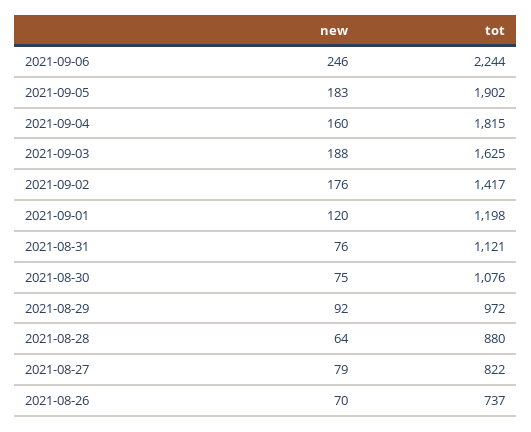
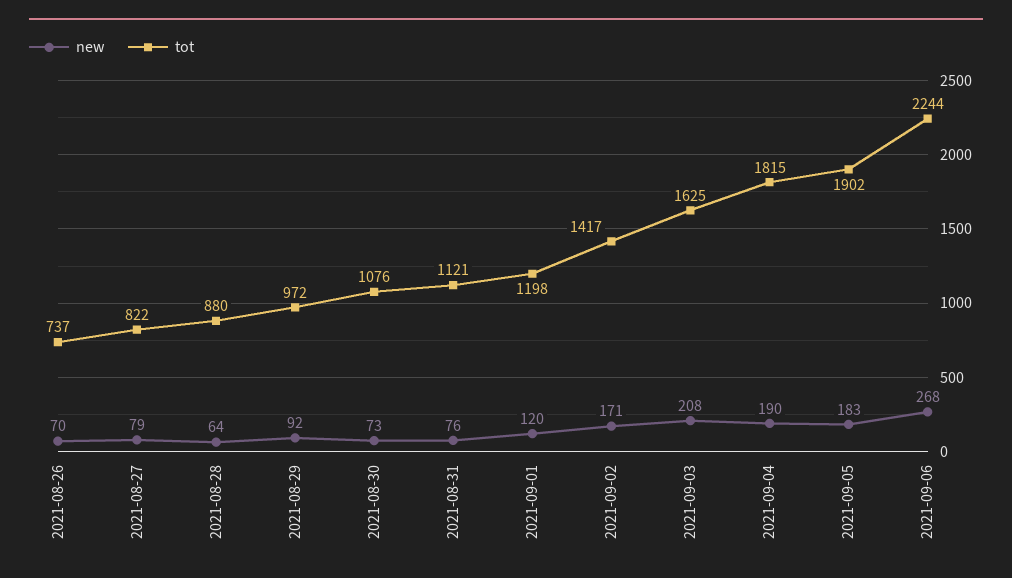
  {
    "new": {
-     "2021-09-06": 246,
+     "2021-09-06": 268,
      "2021-09-05": 183,
-     "2021-09-04": 160,
+     "2021-09-04": 190,
-     "2021-09-03": 188,
+     "2021-09-03": 208,
-     "2021-09-02": 176,
+     "2021-09-02": 171,
      "2021-09-01": 120,
      "2021-08-31": 76,
-     "2021-08-30": 75,
+     "2021-08-30": 73,
      "2021-08-29": 92,
      "2021-08-28": 64,
      "2021-08-27": 79,
      "2021-08-26": 70
    },
    "tot": {
      "2021-09-06": 2244,
      "2021-09-05": 1902,
      "2021-09-04": 1815,
      "2021-09-03": 1625,
      "2021-09-02": 1417,
      "2021-09-01": 1198,
      "2021-08-31": 1121,
      "2021-08-30": 1076,
      "2021-08-29": 972,
      "2021-08-28": 880,
      "2021-08-27": 822,
      "2021-08-26": 737
    }
  }

